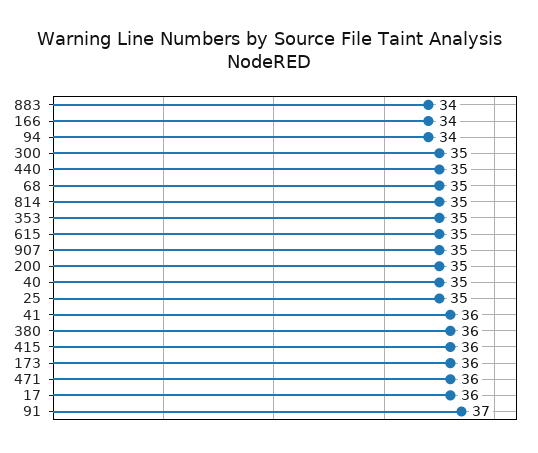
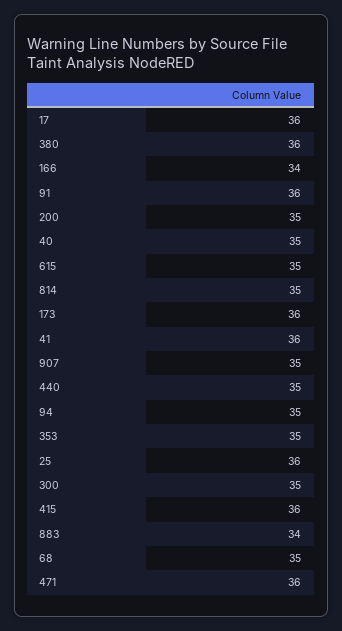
  {
    "883": 34,
    "166": 34,
-   "94": 34,
+   "94": 35,
    "300": 35,
    "440": 35,
    "68": 35,
    "814": 35,
    "353": 35,
    "615": 35,
    "907": 35,
    "200": 35,
    "40": 35,
-   "25": 35,
+   "25": 36,
    "41": 36,
    "380": 36,
    "415": 36,
    "173": 36,
    "471": 36,
    "17": 36,
-   "91": 37
+   "91": 36
  }

